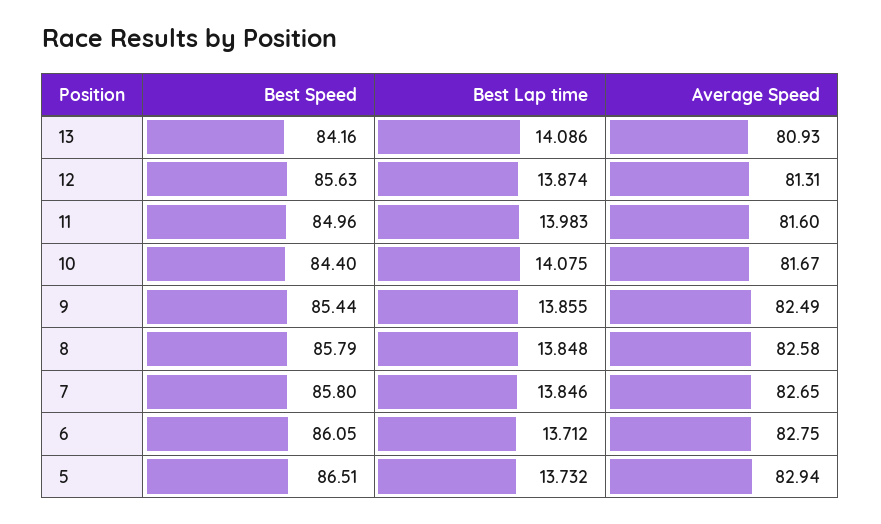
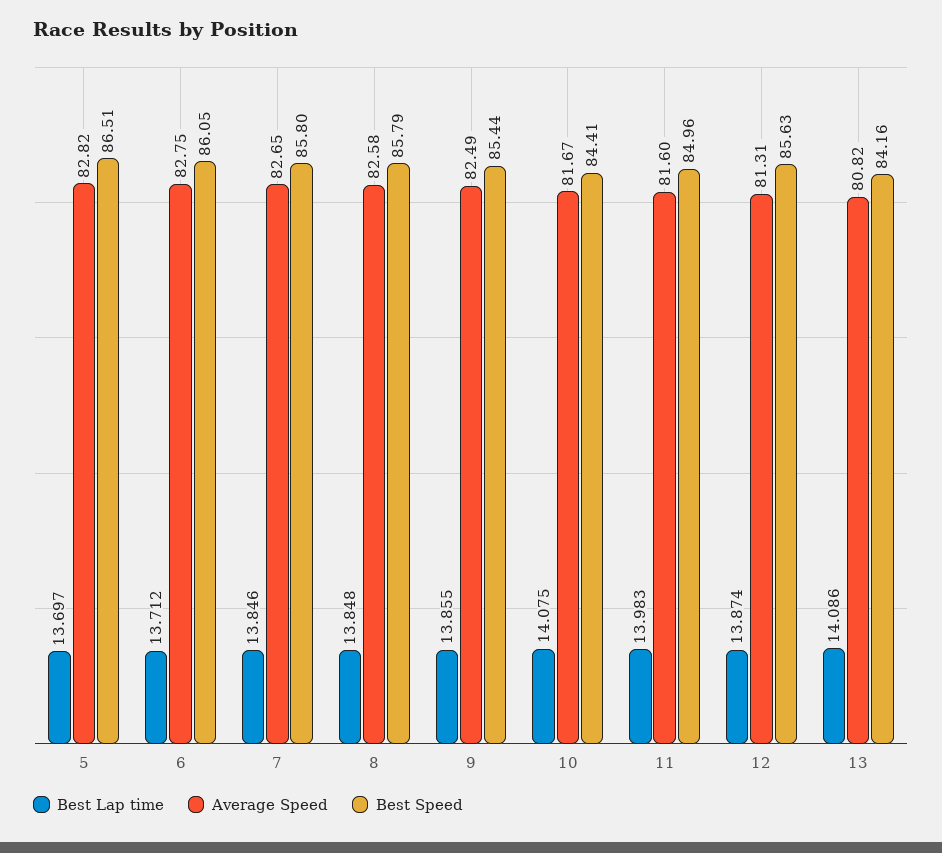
  {
    "Best Speed": {
      "13": 84.16,
      "12": 85.63,
      "11": 84.96,
-     "10": 84.4,
+     "10": 84.41,
      "9": 85.44,
      "8": 85.79,
      "7": 85.8,
      "6": 86.05,
      "5": 86.51
    },
    "Best Lap time": {
      "13": 14.086,
      "12": 13.874,
      "11": 13.983,
      "10": 14.075,
      "9": 13.855,
      "8": 13.848,
      "7": 13.846,
      "6": 13.712,
-     "5": 13.732
+     "5": 13.697
    },
    "Average Speed": {
-     "13": 80.93,
+     "13": 80.82,
      "12": 81.31,
      "11": 81.6,
      "10": 81.67,
      "9": 82.49,
      "8": 82.58,
      "7": 82.65,
      "6": 82.75,
-     "5": 82.94
+     "5": 82.82
    }
  }

